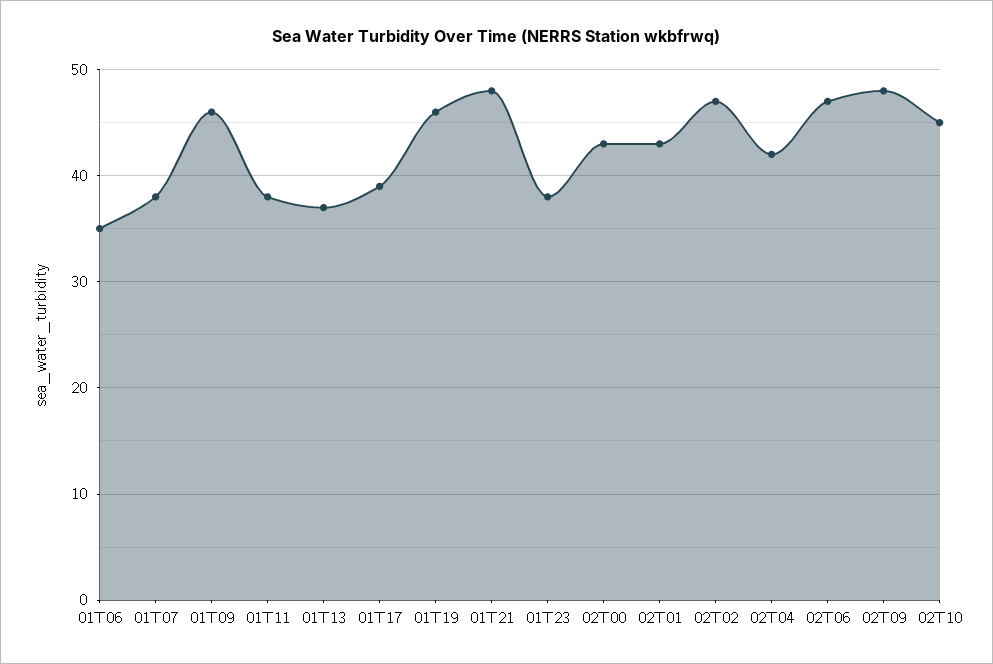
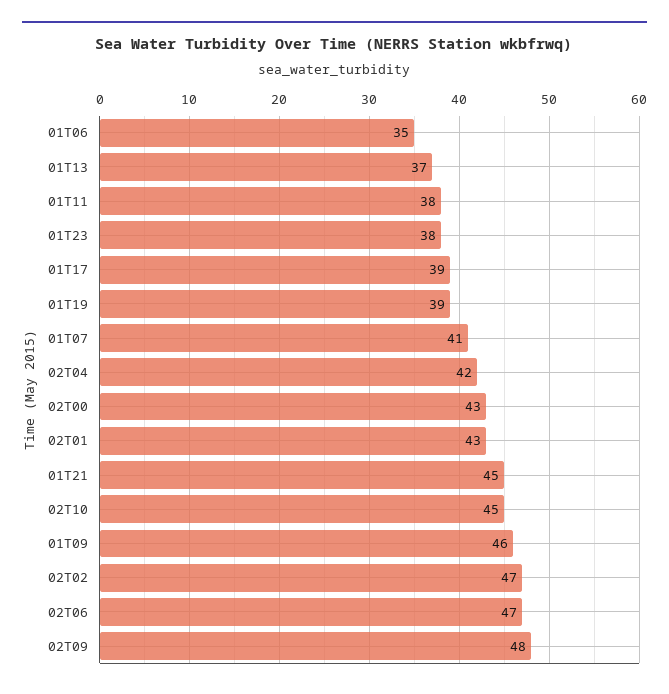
  {
    "01T06": 35,
-   "01T07": 38,
+   "01T07": 41,
    "01T09": 46,
    "01T11": 38,
    "01T13": 37,
    "01T17": 39,
-   "01T19": 46,
+   "01T19": 39,
-   "01T21": 48,
+   "01T21": 45,
    "01T23": 38,
    "02T00": 43,
    "02T01": 43,
    "02T02": 47,
    "02T04": 42,
    "02T06": 47,
    "02T09": 48,
    "02T10": 45
  }

